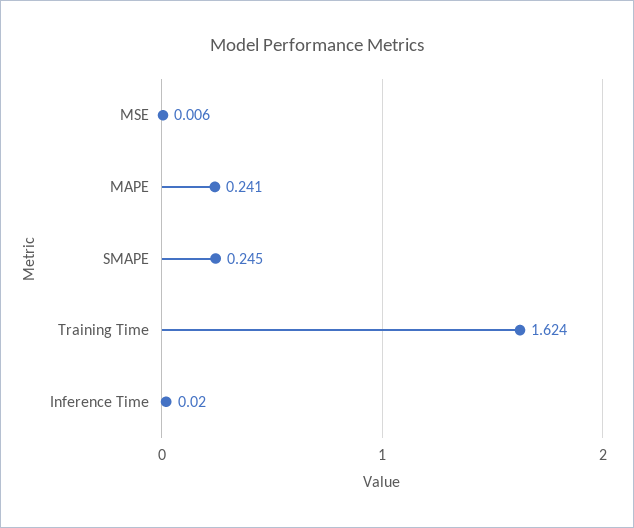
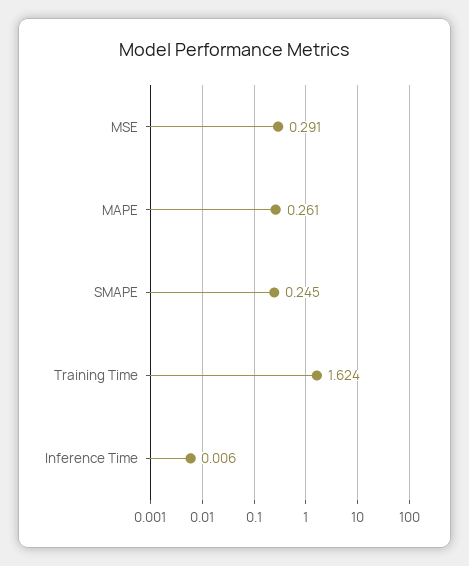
  {
-   "MSE": 0.006,
+   "MSE": 0.291,
-   "MAPE": 0.241,
+   "MAPE": 0.261,
    "SMAPE": 0.245,
    "Training Time": 1.624,
-   "Inference Time": 0.02
+   "Inference Time": 0.006
  }

